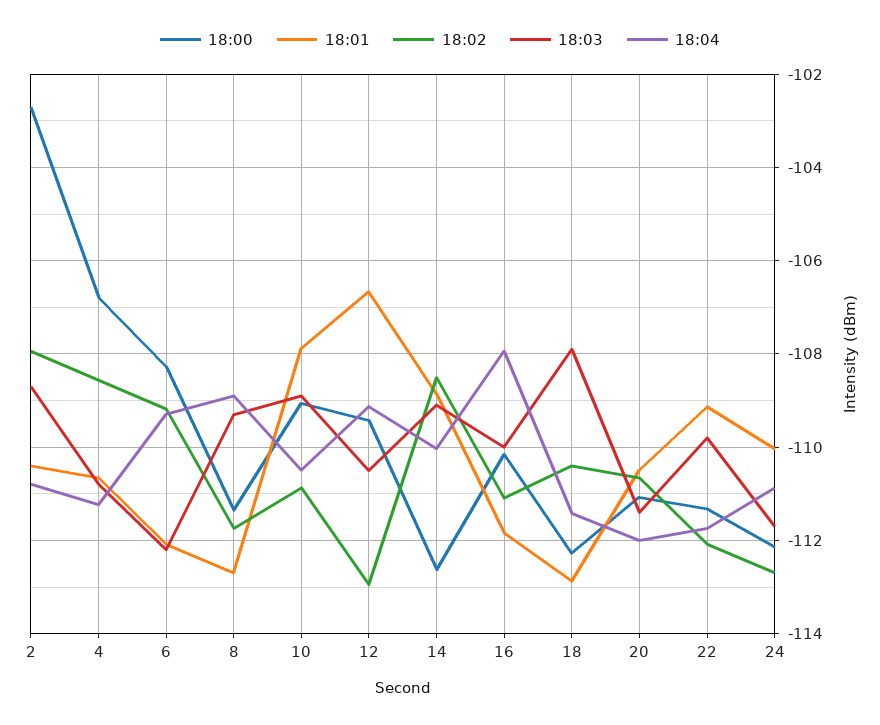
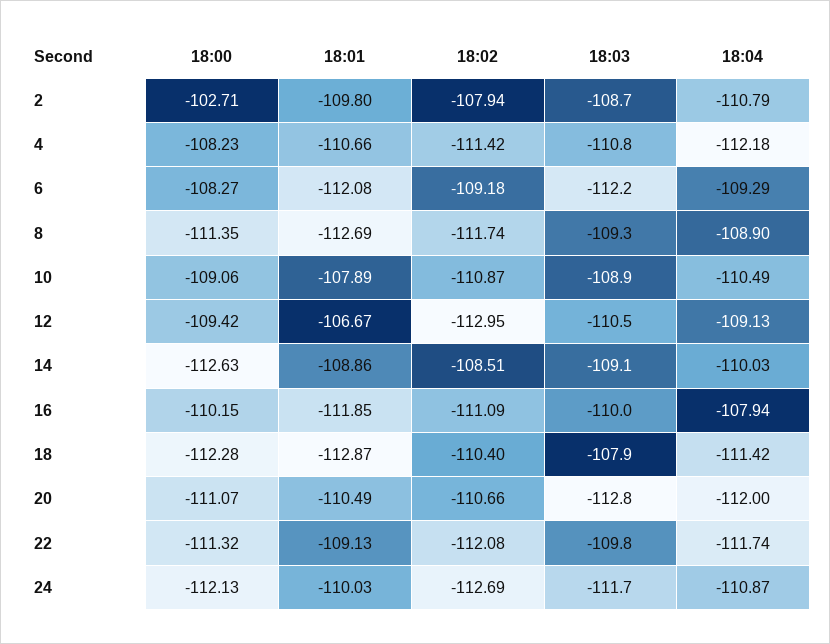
  {
    "18:00": {
      "2": -102.71,
-     "4": -106.8,
+     "4": -108.23,
      "6": -108.27,
      "8": -111.35,
      "10": -109.06,
      "12": -109.42,
      "14": -112.63,
      "16": -110.15,
      "18": -112.28,
      "20": -111.07,
      "22": -111.32,
      "24": -112.13
    },
    "18:01": {
-     "2": -110.4,
+     "2": -109.8,
      "4": -110.66,
      "6": -112.08,
      "8": -112.69,
      "10": -107.89,
      "12": -106.67,
      "14": -108.86,
      "16": -111.85,
      "18": -112.87,
      "20": -110.49,
      "22": -109.13,
      "24": -110.03
    },
    "18:02": {
      "2": -107.94,
-     "4": -108.6,
+     "4": -111.42,
      "6": -109.18,
      "8": -111.74,
      "10": -110.87,
      "12": -112.95,
      "14": -108.51,
      "16": -111.09,
      "18": -110.4,
      "20": -110.66,
      "22": -112.08,
      "24": -112.69
    },
    "18:03": {
      "2": -108.7,
      "4": -110.8,
      "6": -112.2,
      "8": -109.3,
      "10": -108.9,
      "12": -110.5,
      "14": -109.1,
      "16": -110,
      "18": -107.9,
-     "20": -111.4,
+     "20": -112.8,
      "22": -109.8,
      "24": -111.7
    },
    "18:04": {
      "2": -110.79,
-     "4": -111.2,
+     "4": -112.18,
      "6": -109.29,
      "8": -108.9,
      "10": -110.49,
      "12": -109.13,
      "14": -110.03,
      "16": -107.94,
      "18": -111.42,
      "20": -112,
      "22": -111.74,
      "24": -110.87
    }
  }

